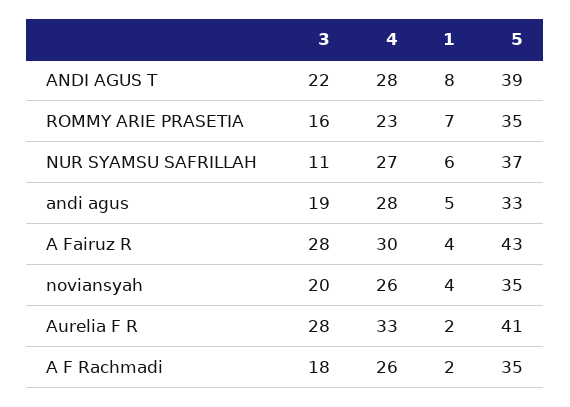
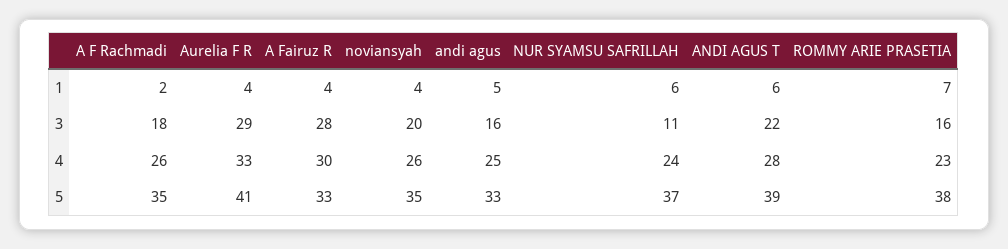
  {
    "3": {
      "ANDI AGUS T": 22,
      "ROMMY ARIE PRASETIA": 16,
      "NUR SYAMSU SAFRILLAH": 11,
-     "andi agus": 19,
+     "andi agus": 16,
      "A Fairuz R": 28,
      "noviansyah": 20,
-     "Aurelia F R": 28,
+     "Aurelia F R": 29,
      "A F Rachmadi": 18
    },
    "4": {
      "ANDI AGUS T": 28,
      "ROMMY ARIE PRASETIA": 23,
-     "NUR SYAMSU SAFRILLAH": 27,
+     "NUR SYAMSU SAFRILLAH": 24,
-     "andi agus": 28,
+     "andi agus": 25,
      "A Fairuz R": 30,
      "noviansyah": 26,
      "Aurelia F R": 33,
      "A F Rachmadi": 26
    },
    "1": {
-     "ANDI AGUS T": 8,
+     "ANDI AGUS T": 6,
      "ROMMY ARIE PRASETIA": 7,
      "NUR SYAMSU SAFRILLAH": 6,
      "andi agus": 5,
      "A Fairuz R": 4,
      "noviansyah": 4,
-     "Aurelia F R": 2,
+     "Aurelia F R": 4,
      "A F Rachmadi": 2
    },
    "5": {
      "ANDI AGUS T": 39,
-     "ROMMY ARIE PRASETIA": 35,
+     "ROMMY ARIE PRASETIA": 38,
      "NUR SYAMSU SAFRILLAH": 37,
      "andi agus": 33,
-     "A Fairuz R": 43,
+     "A Fairuz R": 33,
      "noviansyah": 35,
      "Aurelia F R": 41,
      "A F Rachmadi": 35
    }
  }

